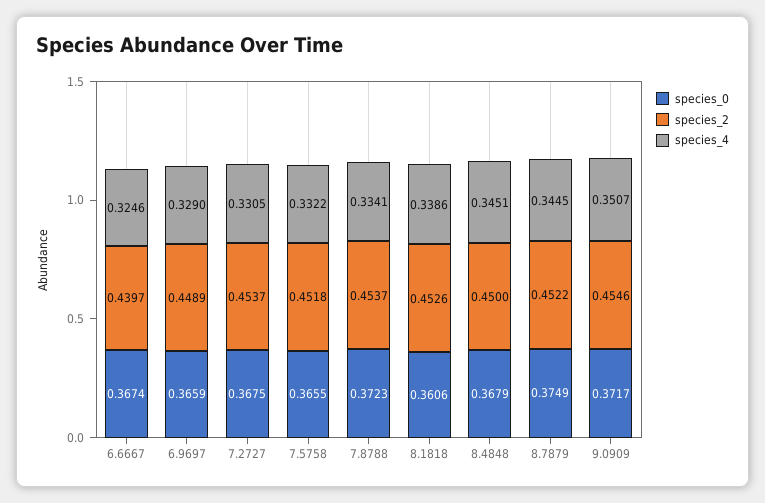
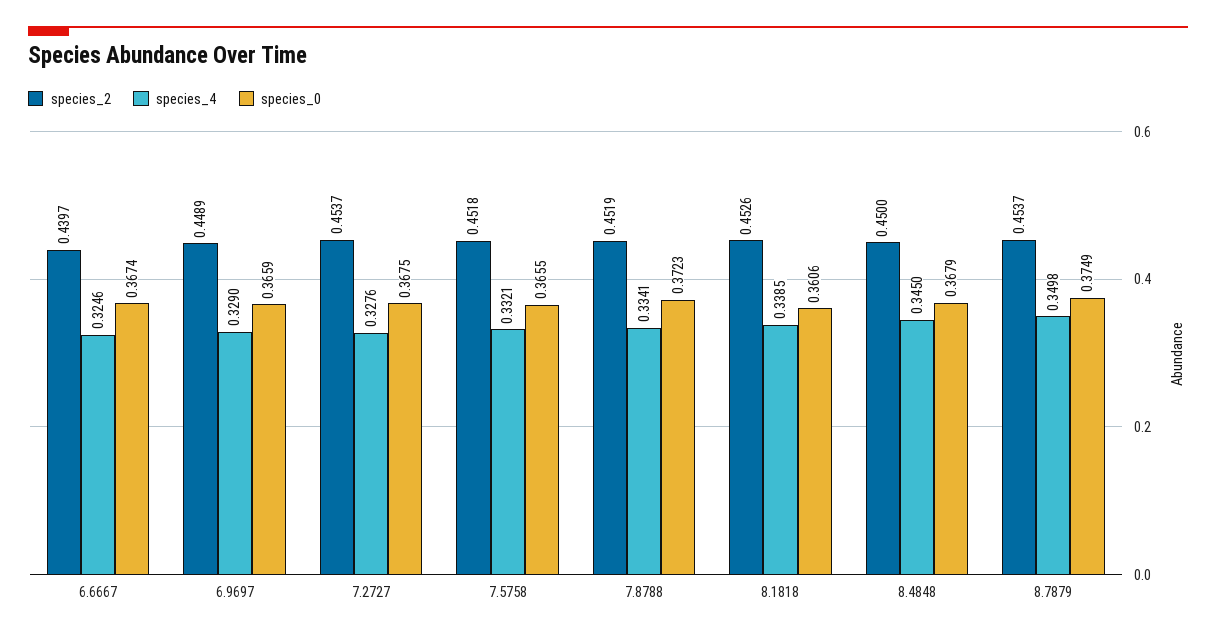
  {
    "species_0": {
      "6.6667": 0.3674,
      "6.9697": 0.3659,
      "7.2727": 0.3675,
      "7.5758": 0.3655,
      "7.8788": 0.3723,
      "8.1818": 0.3606,
      "8.4848": 0.3679,
-     "8.7879": 0.3749,
+     "8.7879": 0.3749
-     "9.0909": 0.3717
    },
    "species_2": {
      "6.6667": 0.4397,
      "6.9697": 0.4489,
      "7.2727": 0.4537,
      "7.5758": 0.4518,
-     "7.8788": 0.4537,
+     "7.8788": 0.4519,
      "8.1818": 0.4526,
      "8.4848": 0.45,
-     "8.7879": 0.4522,
+     "8.7879": 0.4537
-     "9.0909": 0.4546
    },
    "species_4": {
      "6.6667": 0.3246,
      "6.9697": 0.329,
-     "7.2727": 0.3305,
+     "7.2727": 0.3276,
-     "7.5758": 0.3322,
+     "7.5758": 0.3321,
      "7.8788": 0.3341,
-     "8.1818": 0.3386,
+     "8.1818": 0.3385,
-     "8.4848": 0.3451,
+     "8.4848": 0.345,
-     "8.7879": 0.3445,
+     "8.7879": 0.3498
-     "9.0909": 0.3507
    }
  }

